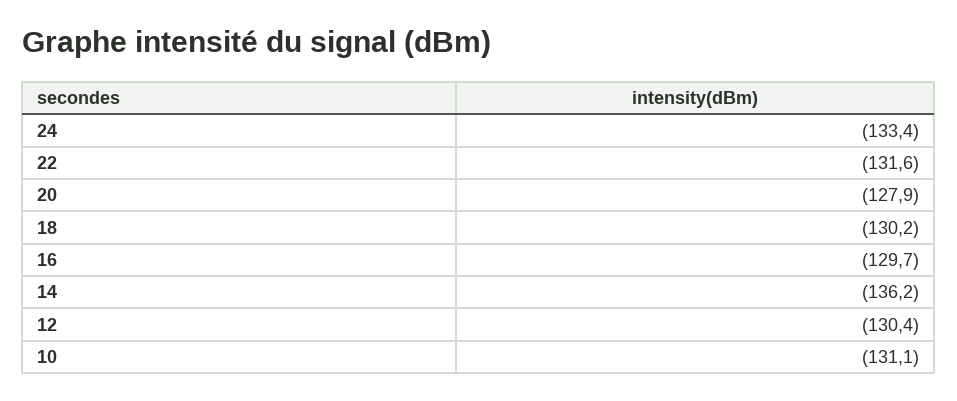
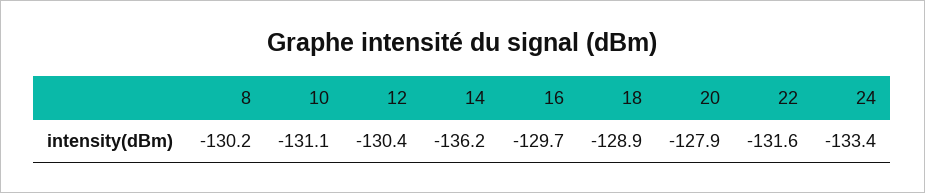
  {
    "24": -133.4,
    "22": -131.6,
    "20": -127.9,
-   "18": -130.2,
+   "18": -128.9,
    "16": -129.7,
    "14": -136.2,
    "12": -130.4,
-   "10": -131.1
+   "10": -131.1,
+   "8": -130.2
  }

